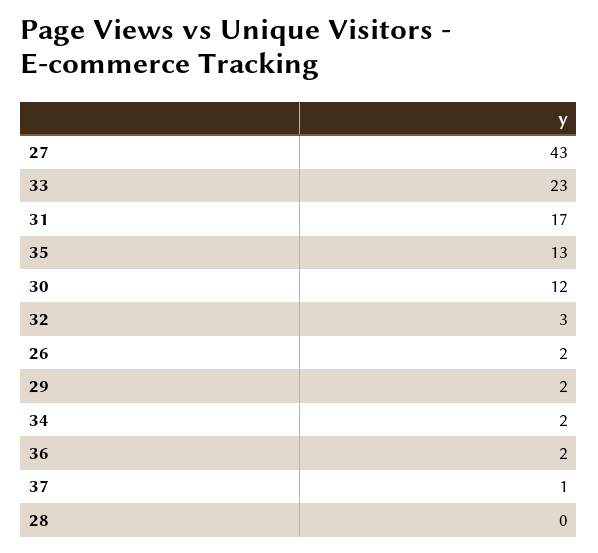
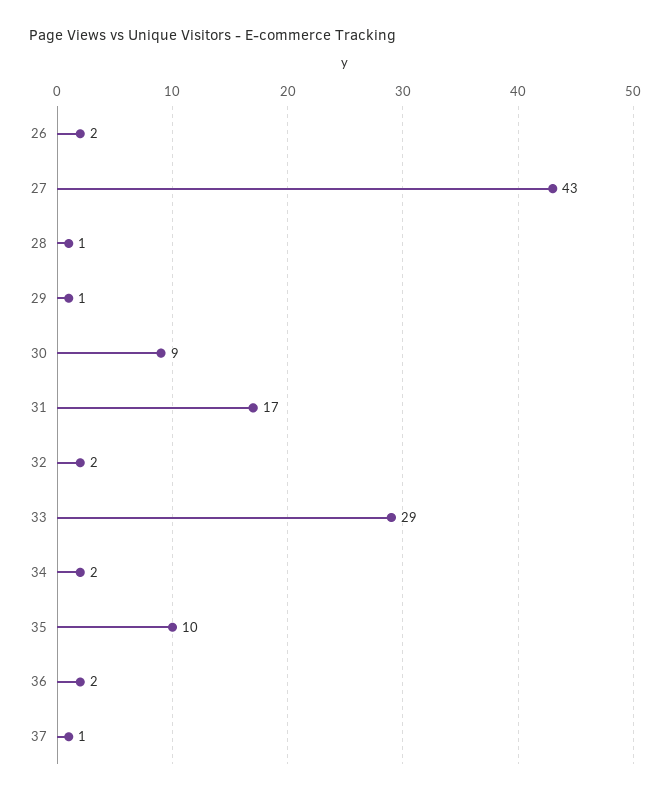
  {
    "27": 43,
-   "33": 23,
+   "33": 29,
    "31": 17,
-   "35": 13,
+   "35": 10,
-   "30": 12,
+   "30": 9,
-   "32": 3,
+   "32": 2,
    "26": 2,
-   "29": 2,
+   "29": 1,
    "34": 2,
    "36": 2,
    "37": 1,
-   "28": 0
+   "28": 1
  }

